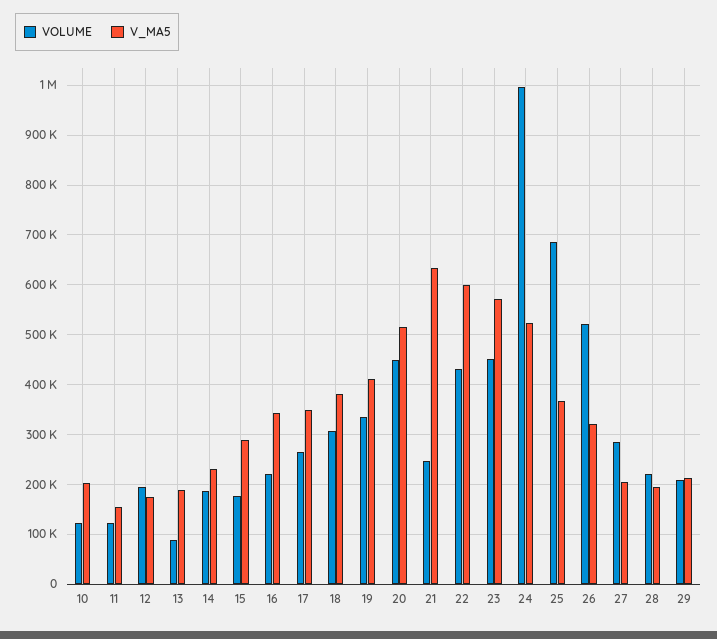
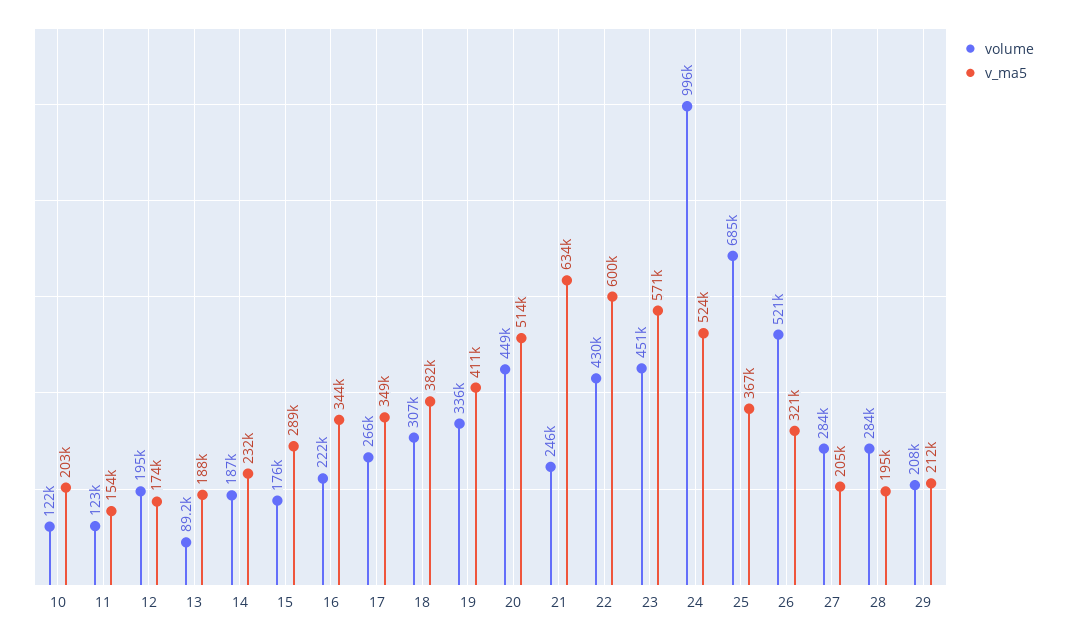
  {
    "VOLUME": {
      "10": 122000,
      "11": 123000,
      "12": 195000,
      "13": 89200,
      "14": 187000,
      "15": 176000,
      "16": 222000,
      "17": 266000,
      "18": 307000,
      "19": 336000,
      "20": 449000,
      "21": 246000,
      "22": 430000,
      "23": 451000,
      "24": 996000,
      "25": 685000,
      "26": 521000,
      "27": 284000,
-     "28": 220000,
+     "28": 284000,
      "29": 208000
    },
    "V_MA5": {
      "10": 203000,
      "11": 154000,
      "12": 174000,
      "13": 188000,
      "14": 232000,
      "15": 289000,
      "16": 344000,
      "17": 349000,
      "18": 382000,
      "19": 411000,
      "20": 514000,
      "21": 634000,
      "22": 600000,
      "23": 571000,
      "24": 524000,
      "25": 367000,
      "26": 321000,
      "27": 205000,
      "28": 195000,
      "29": 212000
    }
  }

